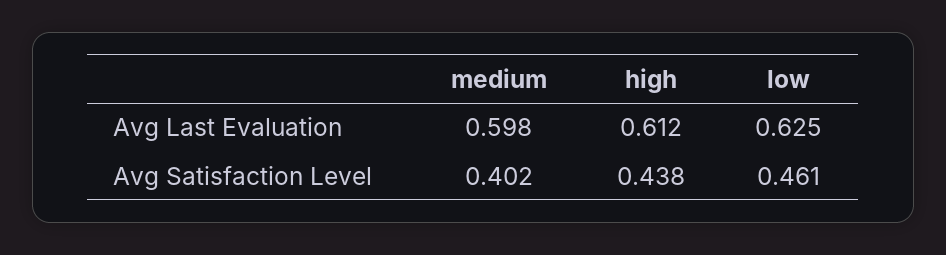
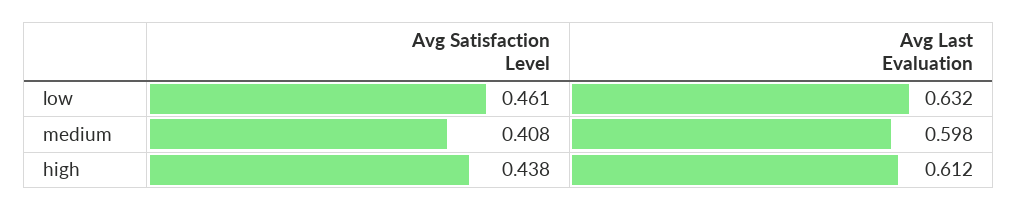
  {
    "medium": {
      "Avg Last Evaluation": 0.598,
-     "Avg Satisfaction Level": 0.402
+     "Avg Satisfaction Level": 0.408
    },
    "high": {
      "Avg Last Evaluation": 0.612,
      "Avg Satisfaction Level": 0.438
    },
    "low": {
-     "Avg Last Evaluation": 0.625,
+     "Avg Last Evaluation": 0.632,
      "Avg Satisfaction Level": 0.461
    }
  }

